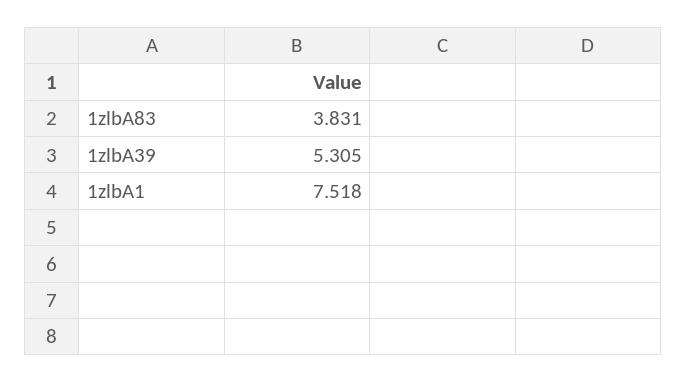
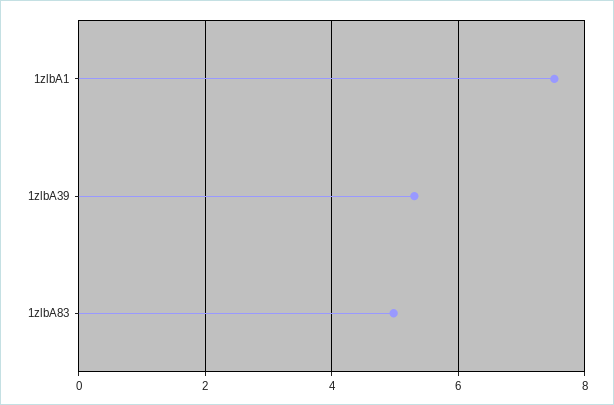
  {
-   "1zlbA83": 3.831,
+   "1zlbA83": 5,
    "1zlbA39": 5.305,
    "1zlbA1": 7.518
  }

